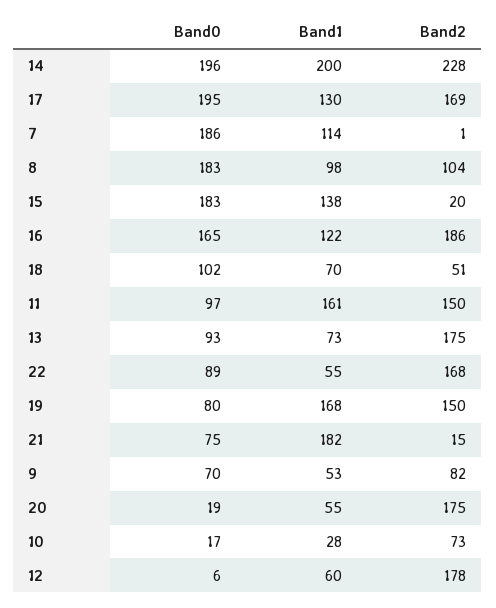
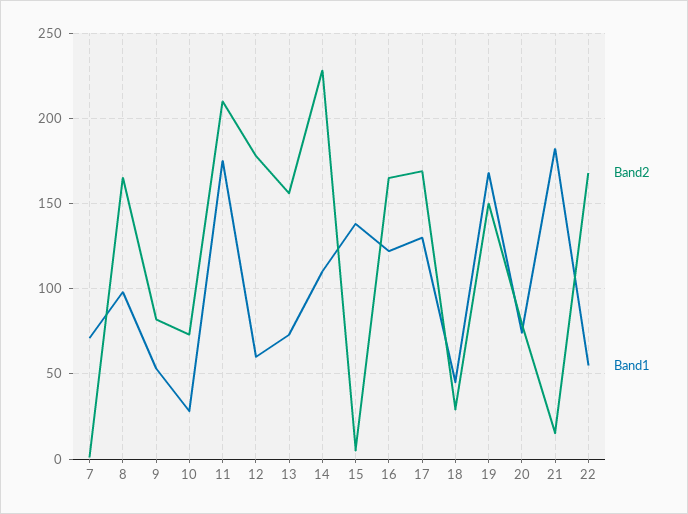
  {
-   "Band0": {
-     "14": 196,
-     "17": 195,
-     "7": 186,
-     "8": 183,
-     "15": 183,
-     "16": 165,
-     "18": 102,
-     "11": 97,
-     "13": 93,
-     "22": 89,
-     "19": 80,
-     "21": 75,
-     "9": 70,
-     "20": 19,
-     "10": 17,
-     "12": 6
-   },
    "Band1": {
-     "14": 200,
+     "14": 110,
      "17": 130,
-     "7": 114,
+     "7": 70,
      "8": 98,
      "15": 138,
      "16": 122,
-     "18": 70,
+     "18": 45,
-     "11": 161,
+     "11": 175,
      "13": 73,
      "22": 55,
      "19": 168,
      "21": 182,
      "9": 53,
-     "20": 55,
+     "20": 75,
      "10": 28,
      "12": 60
    },
    "Band2": {
      "14": 228,
      "17": 169,
      "7": 1,
-     "8": 104,
+     "8": 165,
-     "15": 20,
+     "15": 5,
-     "16": 186,
+     "16": 165,
-     "18": 51,
+     "18": 30,
-     "11": 150,
+     "11": 210,
-     "13": 175,
+     "13": 155,
      "22": 168,
      "19": 150,
      "21": 15,
      "9": 82,
-     "20": 175,
+     "20": 80,
      "10": 73,
      "12": 178
    }
  }

